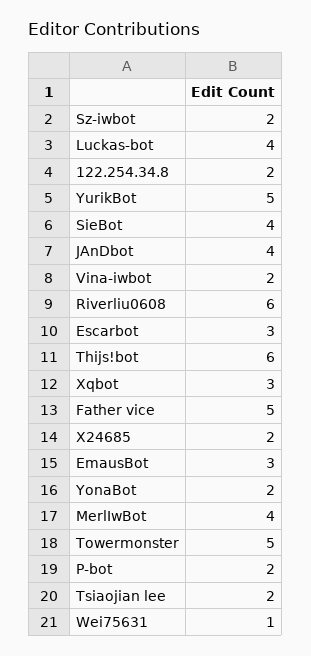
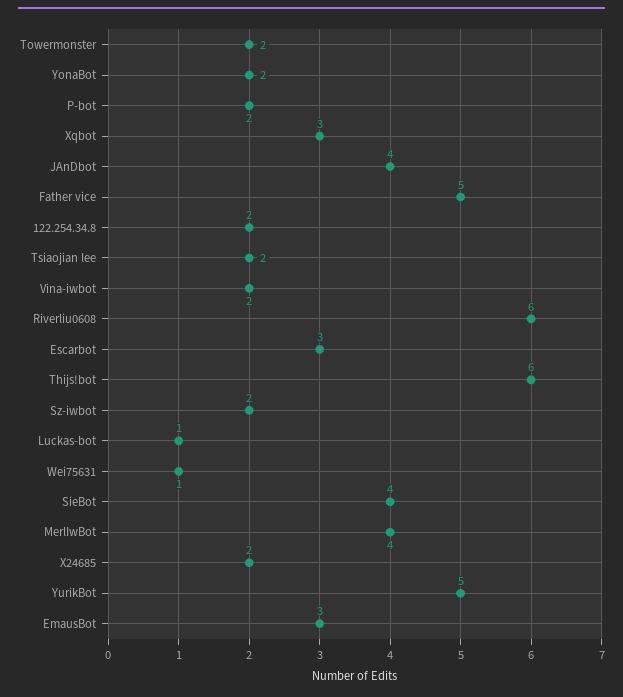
  {
    "Sz-iwbot": 2,
-   "Luckas-bot": 4,
+   "Luckas-bot": 1,
    "122.254.34.8": 2,
    "YurikBot": 5,
    "SieBot": 4,
    "JAnDbot": 4,
    "Vina-iwbot": 2,
    "Riverliu0608": 6,
    "Escarbot": 3,
    "Thijs!bot": 6,
    "Xqbot": 3,
    "Father vice": 5,
    "X24685": 2,
    "EmausBot": 3,
    "YonaBot": 2,
    "MerlIwBot": 4,
-   "Towermonster": 5,
+   "Towermonster": 2,
    "P-bot": 2,
    "Tsiaojian lee": 2,
    "Wei75631": 1
  }

